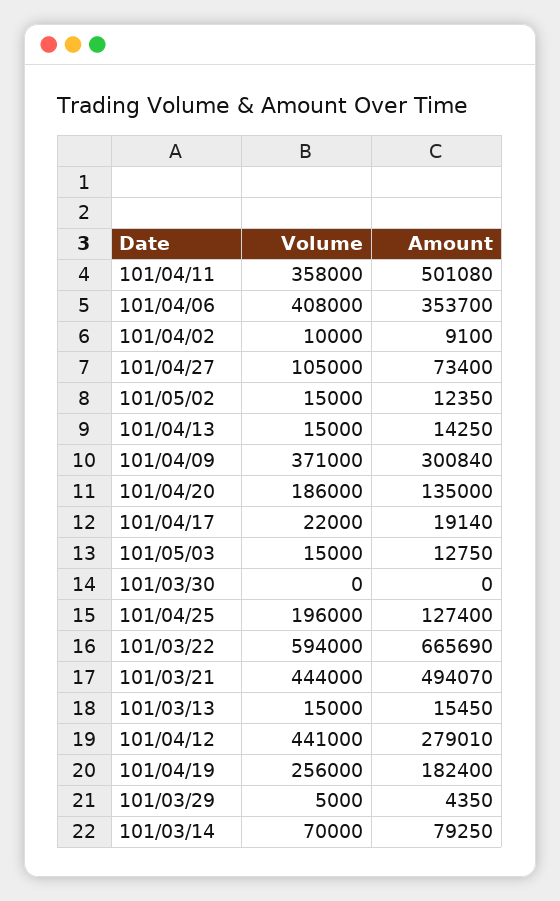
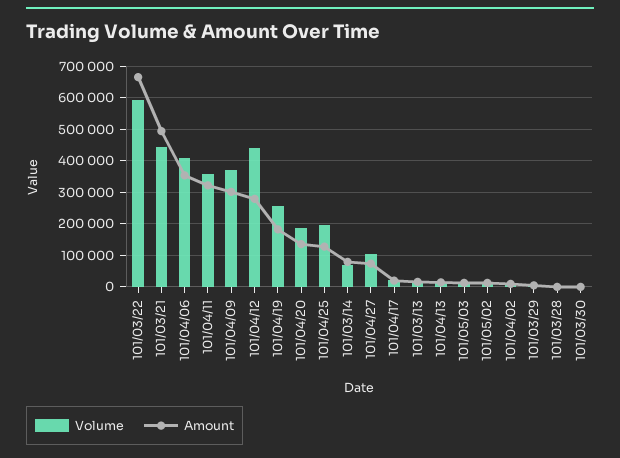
  {
    "Volume": {
      "101/04/11": 358000,
      "101/04/06": 408000,
      "101/04/02": 10000,
      "101/04/27": 105000,
      "101/05/02": 15000,
      "101/04/13": 15000,
      "101/04/09": 371000,
      "101/04/20": 186000,
      "101/04/17": 22000,
      "101/05/03": 15000,
      "101/03/30": 0,
      "101/04/25": 196000,
      "101/03/22": 594000,
      "101/03/21": 444000,
      "101/03/13": 15000,
      "101/04/12": 441000,
      "101/04/19": 256000,
      "101/03/29": 5000,
-     "101/03/14": 70000
+     "101/03/14": 70000,
+     "101/03/28": 0
    },
    "Amount": {
-     "101/04/11": 501080,
+     "101/04/11": 320000,
      "101/04/06": 353700,
      "101/04/02": 9100,
      "101/04/27": 73400,
      "101/05/02": 12350,
      "101/04/13": 14250,
      "101/04/09": 300840,
      "101/04/20": 135000,
      "101/04/17": 19140,
      "101/05/03": 12750,
      "101/03/30": 0,
      "101/04/25": 127400,
      "101/03/22": 665690,
      "101/03/21": 494070,
      "101/03/13": 15450,
      "101/04/12": 279010,
      "101/04/19": 182400,
      "101/03/29": 4350,
-     "101/03/14": 79250
+     "101/03/14": 79250,
+     "101/03/28": 0
    }
  }

